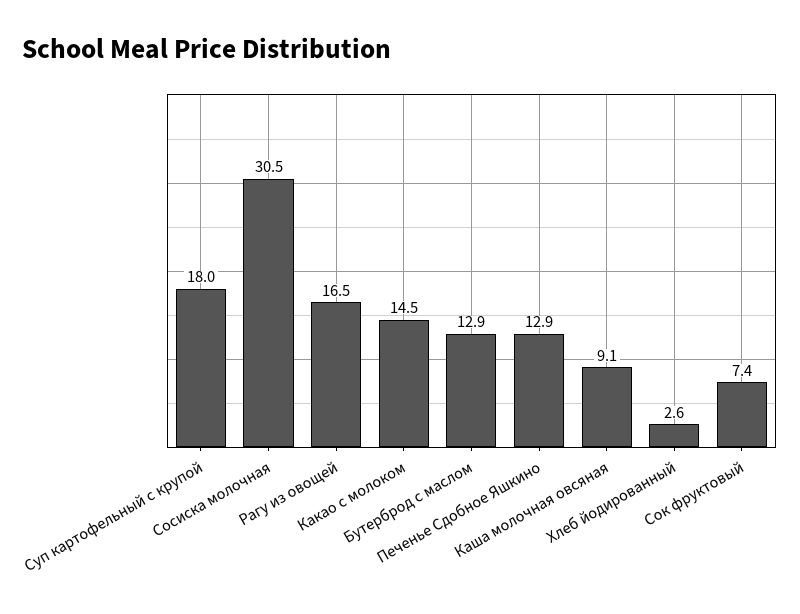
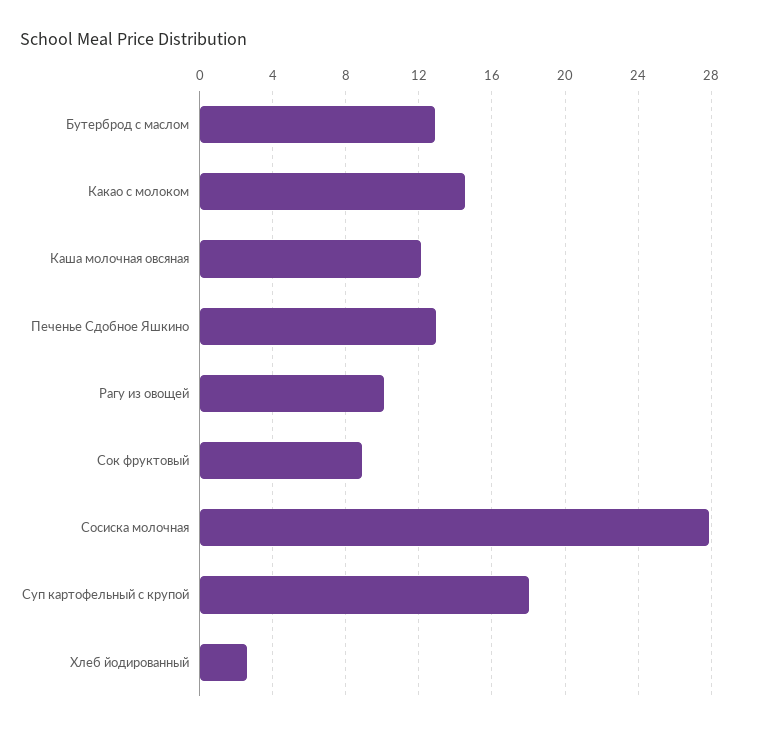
  {
    "Суп картофельный с крупой": 18,
-   "Сосиска молочная": 30.5,
+   "Сосиска молочная": 28,
-   "Рагу из овощей": 16.5,
+   "Рагу из овощей": 10,
    "Какао с молоком": 14.5,
    "Бутерброд с маслом": 12.9,
    "Печенье Сдобное Яшкино": 12.9,
-   "Каша молочная овсяная": 9.1,
+   "Каша молочная овсяная": 12,
    "Хлеб йодированный": 2.6,
-   "Сок фруктовый": 7.4
+   "Сок фруктовый": 9
  }

